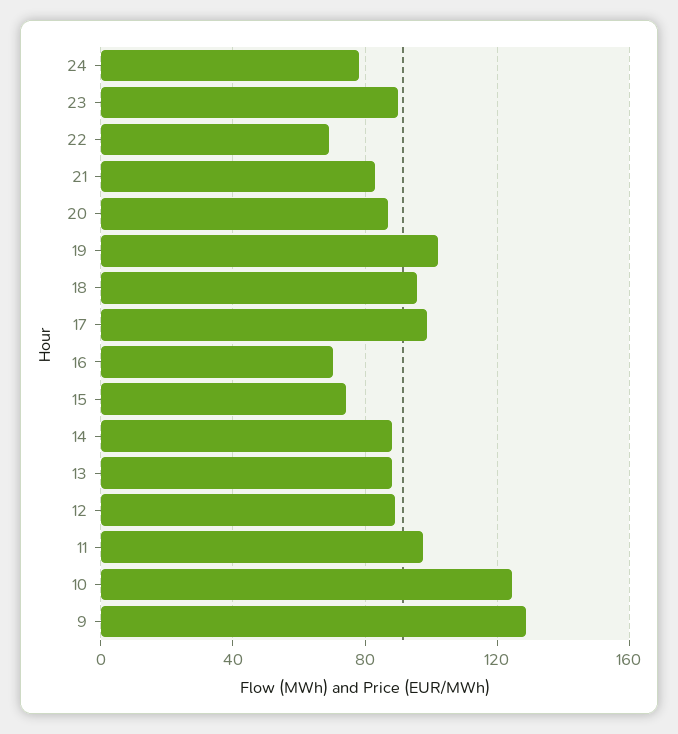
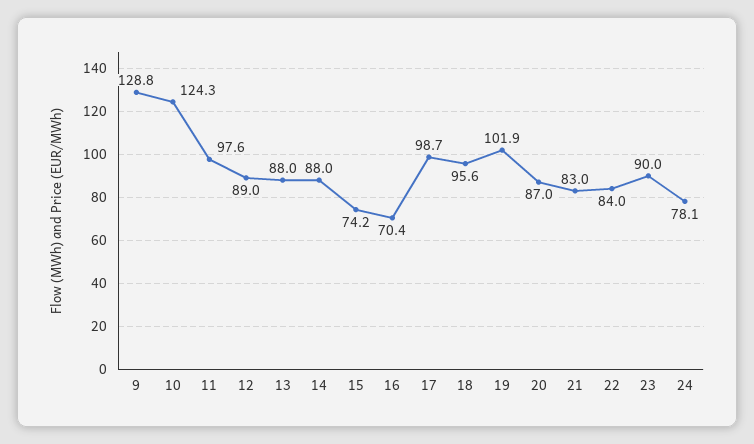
  {
    "24": 78.1,
    "23": 90,
-   "22": 70,
+   "22": 84,
    "21": 83,
    "20": 87,
    "19": 101.9,
    "18": 95.6,
    "17": 98.7,
    "16": 70.4,
    "15": 74.2,
    "14": 88,
    "13": 88,
    "12": 89,
    "11": 97.6,
    "10": 124.3,
    "9": 128.8
  }

